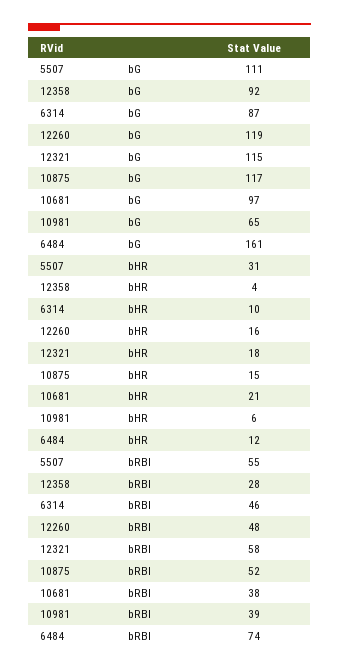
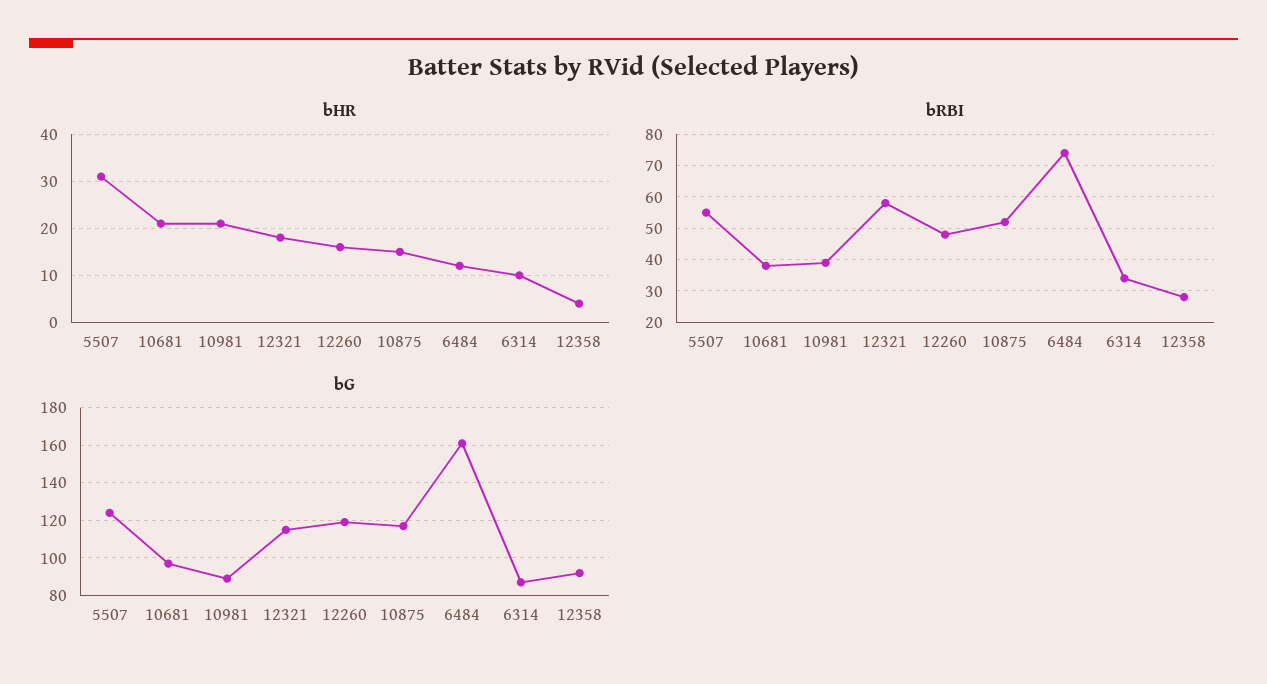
  {
    "bG": {
-     "5507": 111,
+     "5507": 125,
      "12358": 92,
      "6314": 87,
      "12260": 119,
      "12321": 115,
      "10875": 117,
      "10681": 97,
-     "10981": 65,
+     "10981": 90,
      "6484": 161
    },
    "bHR": {
      "5507": 31,
      "12358": 4,
      "6314": 10,
      "12260": 16,
      "12321": 18,
      "10875": 15,
      "10681": 21,
-     "10981": 6,
+     "10981": 20,
      "6484": 12
    },
    "bRBI": {
      "5507": 55,
      "12358": 28,
-     "6314": 46,
+     "6314": 35,
      "12260": 48,
      "12321": 58,
      "10875": 52,
      "10681": 38,
      "10981": 39,
      "6484": 74
    }
  }

